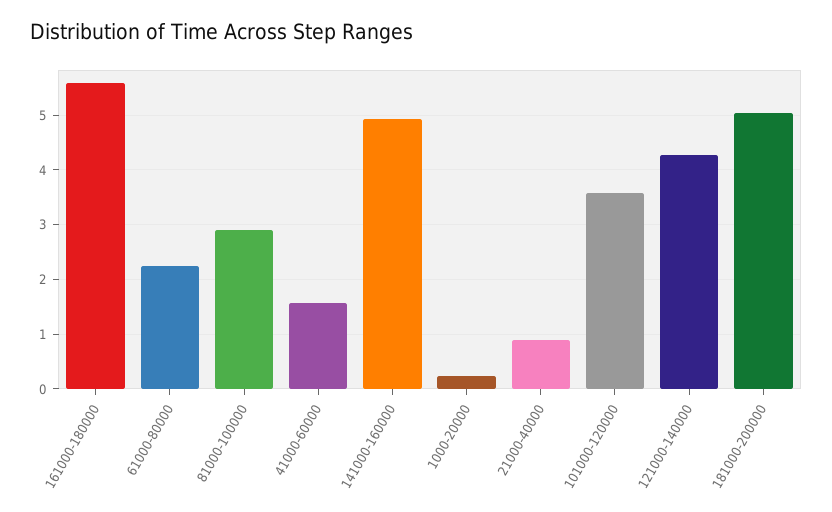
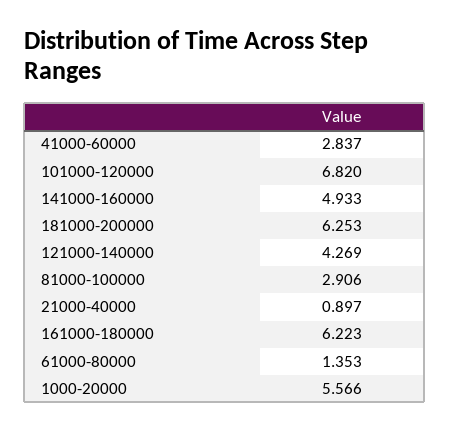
  {
-   "161000-180000": 5.6,
+   "161000-180000": 6.223,
-   "61000-80000": 2.2,
+   "61000-80000": 1.353,
    "81000-100000": 2.906,
-   "41000-60000": 1.6,
+   "41000-60000": 2.837,
    "141000-160000": 4.933,
-   "1000-20000": 0.2,
+   "1000-20000": 5.566,
    "21000-40000": 0.897,
-   "101000-120000": 3.6,
+   "101000-120000": 6.82,
    "121000-140000": 4.269,
-   "181000-200000": 5
+   "181000-200000": 6.253
  }

